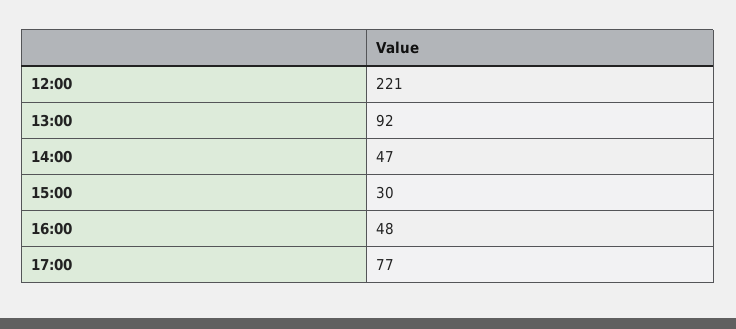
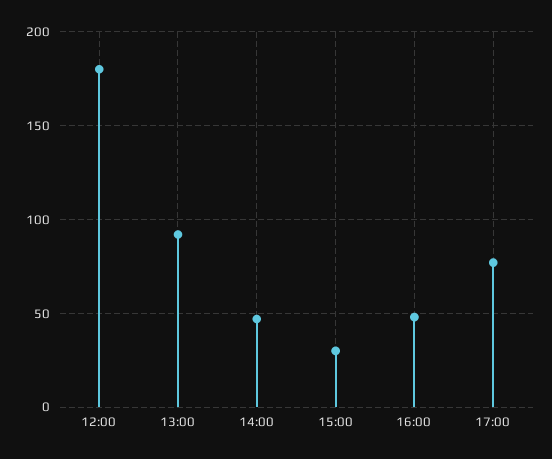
  {
-   "12:00": 221,
+   "12:00": 180,
    "13:00": 92,
    "14:00": 47,
    "15:00": 30,
    "16:00": 48,
    "17:00": 77
  }

